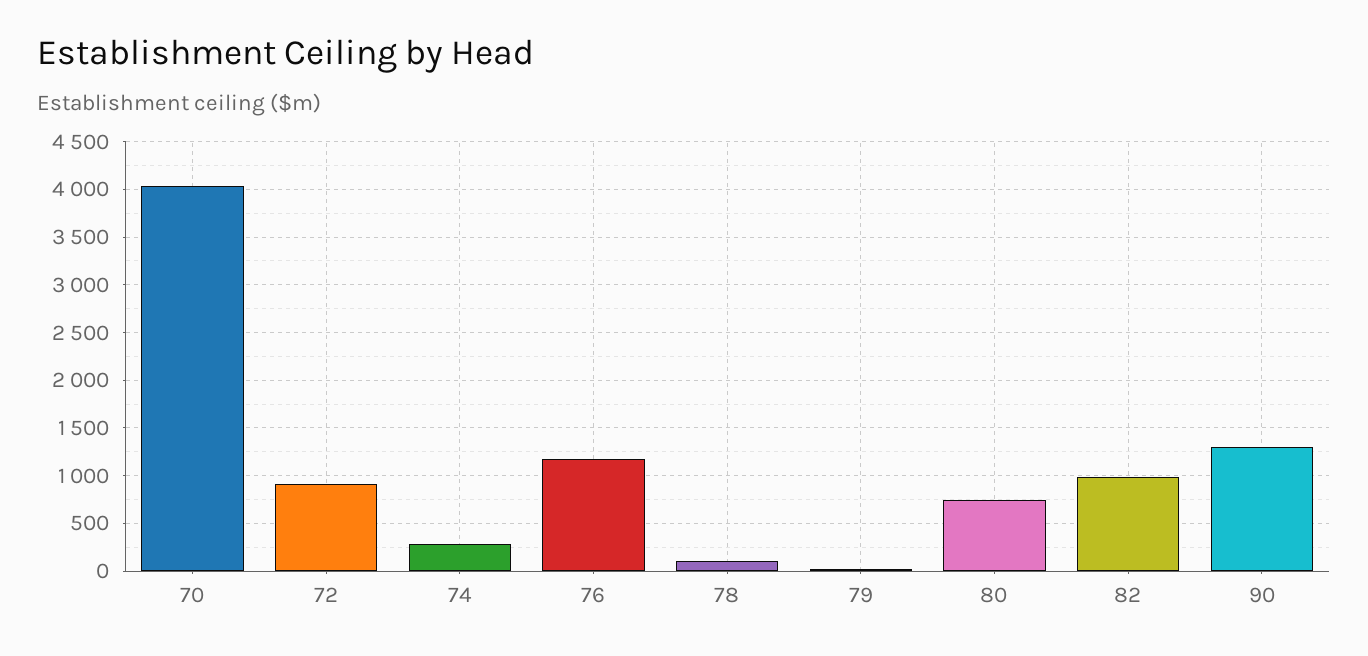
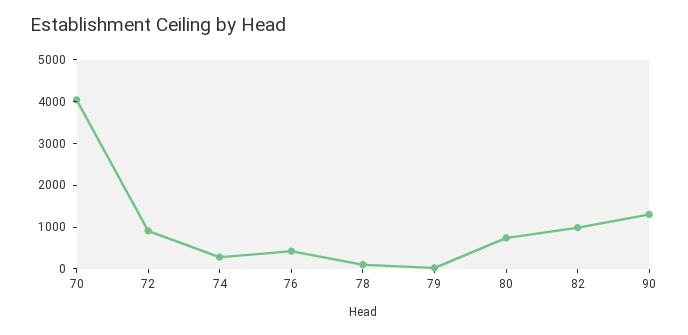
  {
    "70": 4000,
    "72": 900,
    "74": 300,
-   "76": 1200,
+   "76": 400,
    "78": 100,
    "79": 0,
    "80": 700,
    "82": 1000,
    "90": 1300
  }

